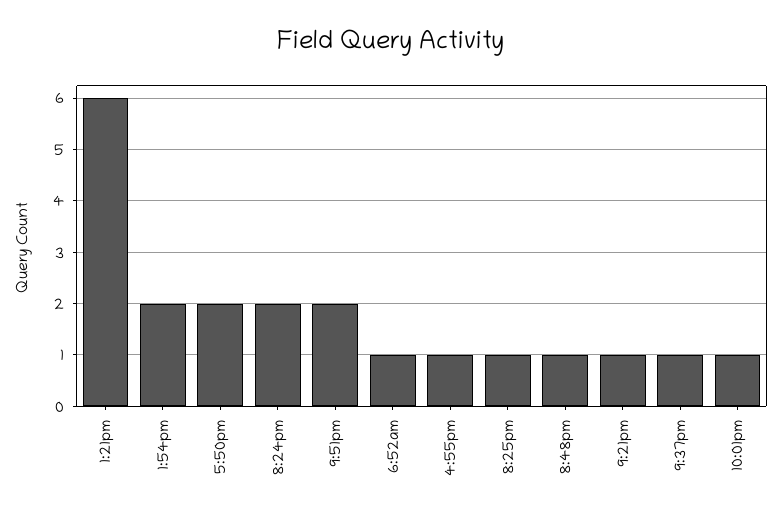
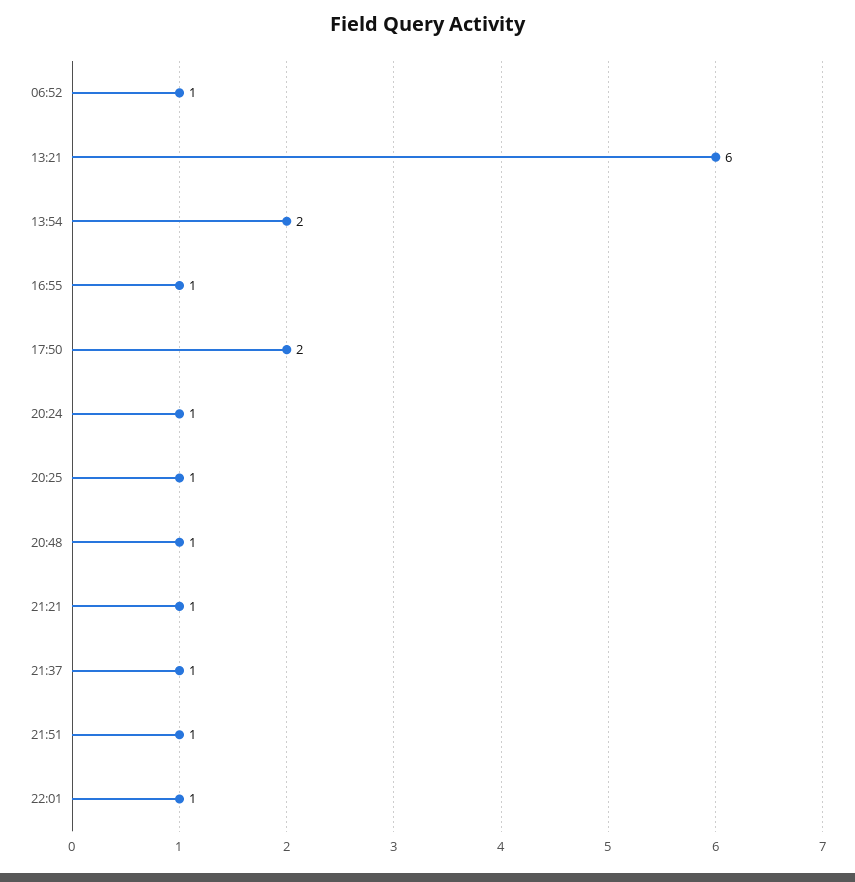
  {
    "1:21pm": 6,
    "1:54pm": 2,
    "5:50pm": 2,
-   "8:24pm": 2,
+   "8:24pm": 1,
-   "9:51pm": 2,
+   "9:51pm": 1,
    "6:52am": 1,
    "4:55pm": 1,
    "8:25pm": 1,
    "8:48pm": 1,
    "9:21pm": 1,
    "9:37pm": 1,
    "10:01pm": 1
  }

